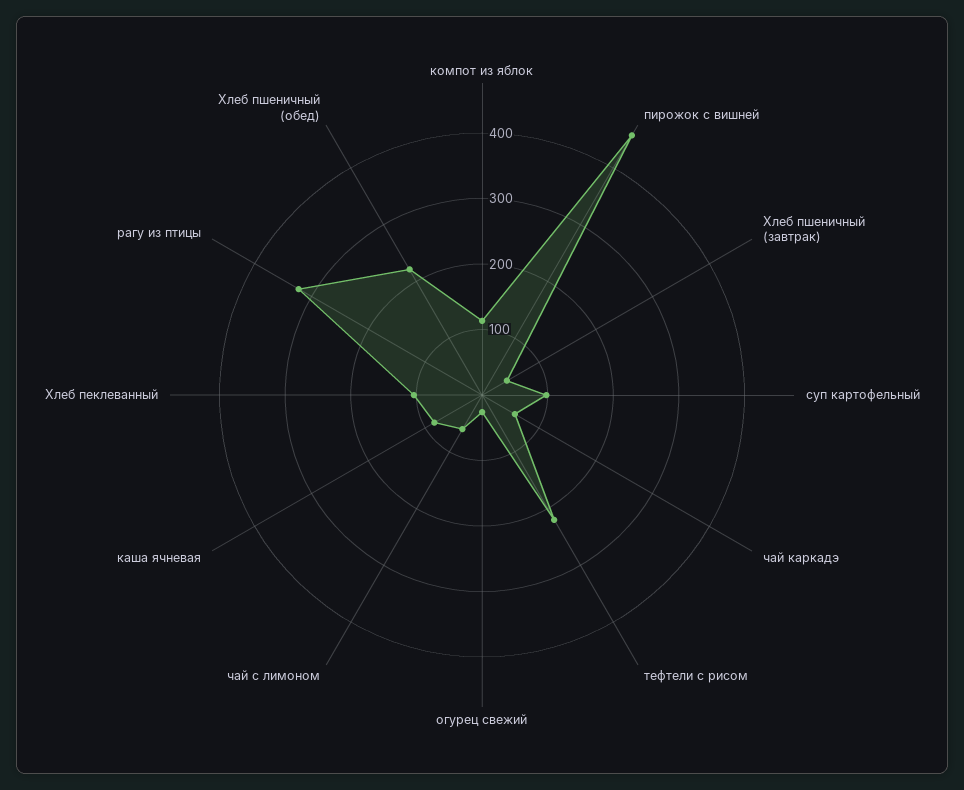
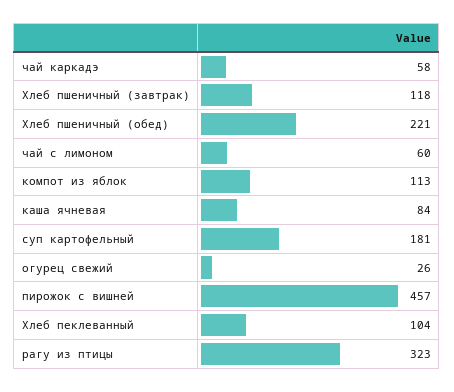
  {
    "компот из яблок": 113,
    "пирожок с вишней": 457,
-   "Хлеб пшеничный (завтрак)": 40,
+   "Хлеб пшеничный (завтрак)": 118,
-   "суп картофельный": 100,
+   "суп картофельный": 181,
    "чай каркадэ": 58,
-   "тефтели с рисом": 220,
    "огурец свежий": 26,
    "чай с лимоном": 60,
    "каша ячневая": 84,
    "Хлеб пеклеванный": 104,
    "рагу из птицы": 323,
    "Хлеб пшеничный (обед)": 221
  }

